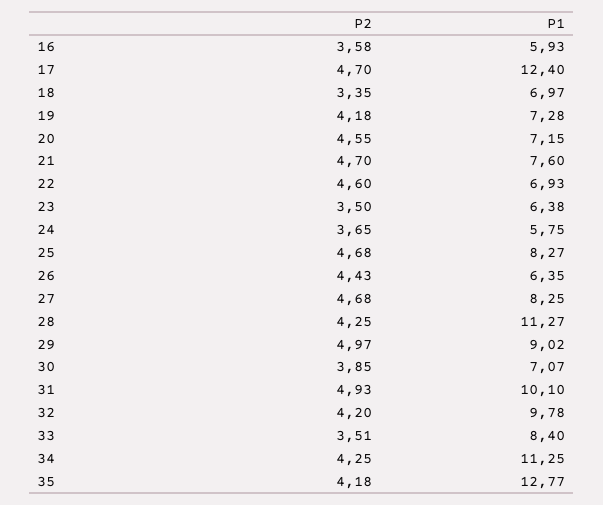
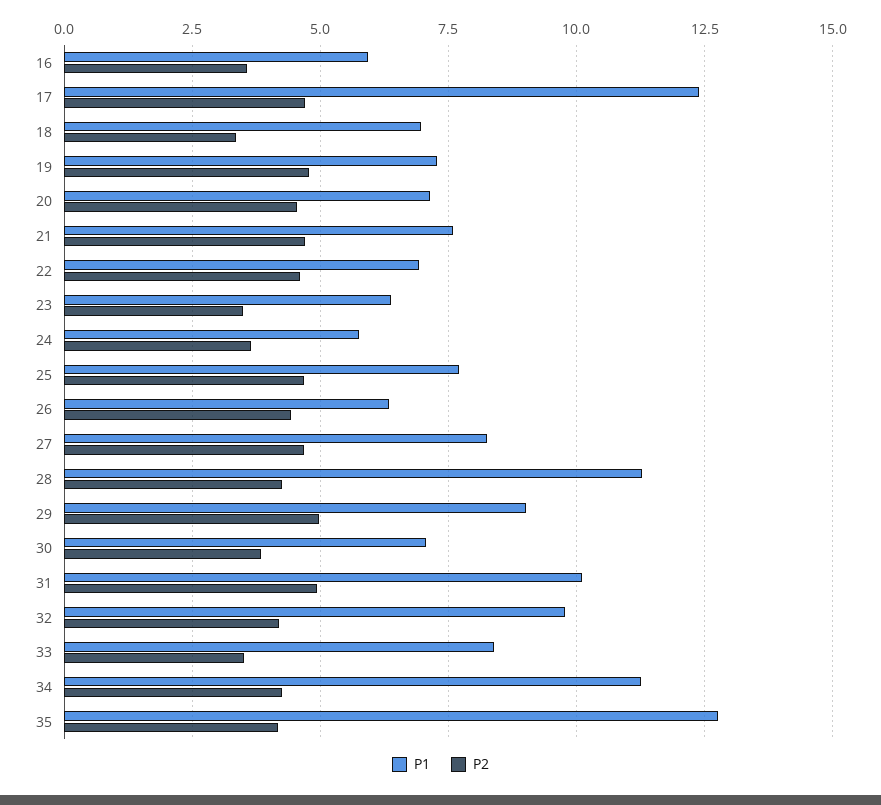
  {
    "P2": {
      "16": 3.58,
      "17": 4.7,
      "18": 3.35,
-     "19": 4.18,
+     "19": 4.75,
      "20": 4.55,
      "21": 4.7,
      "22": 4.6,
      "23": 3.5,
      "24": 3.65,
      "25": 4.68,
      "26": 4.43,
      "27": 4.68,
      "28": 4.25,
      "29": 4.97,
      "30": 3.85,
      "31": 4.93,
      "32": 4.2,
      "33": 3.51,
      "34": 4.25,
      "35": 4.18
    },
    "P1": {
      "16": 5.93,
      "17": 12.4,
      "18": 6.97,
      "19": 7.28,
      "20": 7.15,
      "21": 7.6,
      "22": 6.93,
      "23": 6.38,
      "24": 5.75,
-     "25": 8.27,
+     "25": 7.75,
      "26": 6.35,
      "27": 8.25,
      "28": 11.27,
      "29": 9.02,
      "30": 7.07,
      "31": 10.1,
      "32": 9.78,
      "33": 8.4,
      "34": 11.25,
      "35": 12.77
    }
  }

